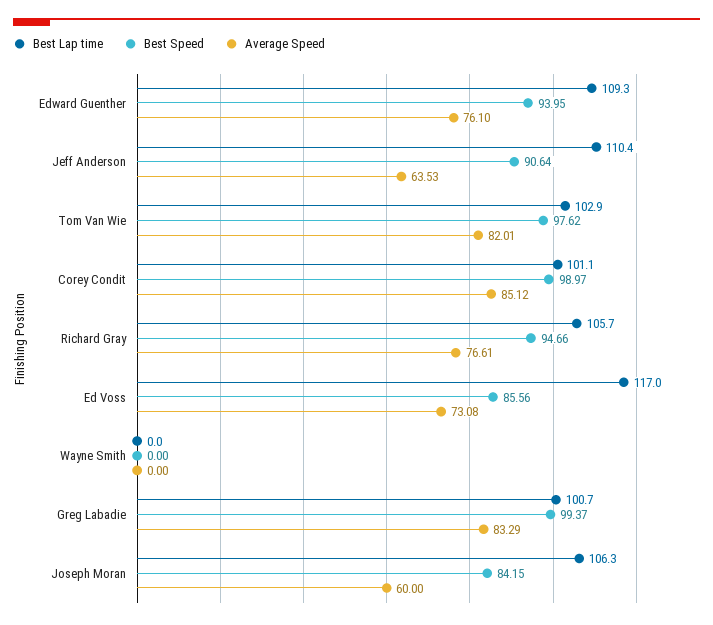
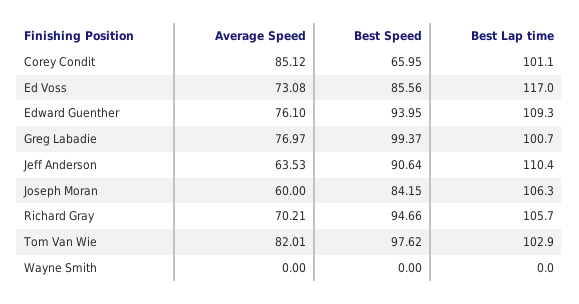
  {
    "Best Lap time": {
      "Edward Guenther": 109.3,
      "Jeff Anderson": 110.4,
      "Tom Van Wie": 102.9,
      "Corey Condit": 101.1,
      "Richard Gray": 105.7,
      "Ed Voss": 117,
      "Wayne Smith": 0,
      "Greg Labadie": 100.7,
      "Joseph Moran": 106.3
    },
    "Best Speed": {
      "Edward Guenther": 93.95,
      "Jeff Anderson": 90.64,
      "Tom Van Wie": 97.62,
-     "Corey Condit": 98.97,
+     "Corey Condit": 65.95,
      "Richard Gray": 94.66,
      "Ed Voss": 85.56,
      "Wayne Smith": 0,
      "Greg Labadie": 99.37,
      "Joseph Moran": 84.15
    },
    "Average Speed": {
      "Edward Guenther": 76.1,
      "Jeff Anderson": 63.53,
      "Tom Van Wie": 82.01,
      "Corey Condit": 85.12,
-     "Richard Gray": 76.61,
+     "Richard Gray": 70.21,
      "Ed Voss": 73.08,
      "Wayne Smith": 0,
-     "Greg Labadie": 83.29,
+     "Greg Labadie": 76.97,
      "Joseph Moran": 60
    }
  }

